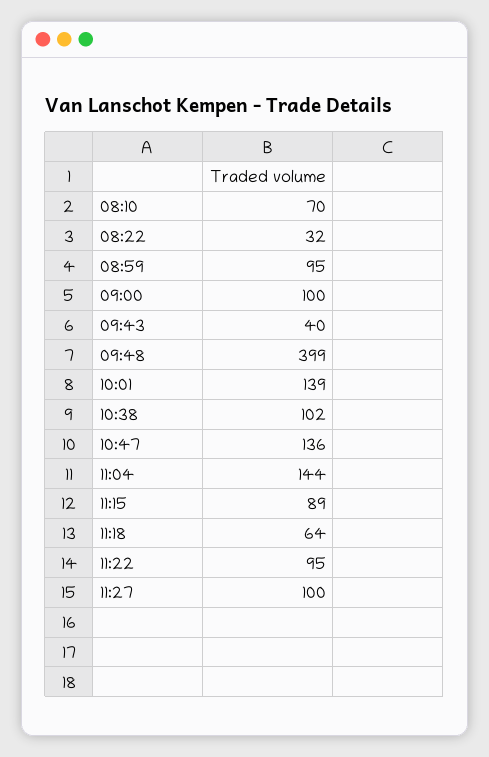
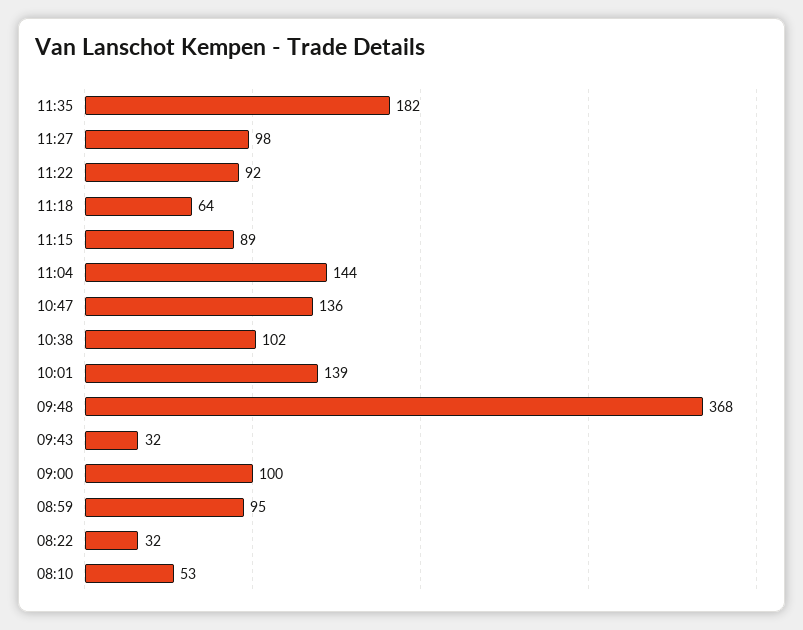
  {
-   "08:10": 70,
+   "08:10": 53,
    "08:22": 32,
    "08:59": 95,
    "09:00": 100,
-   "09:43": 40,
+   "09:43": 32,
-   "09:48": 399,
+   "09:48": 368,
    "10:01": 139,
    "10:38": 102,
    "10:47": 136,
    "11:04": 144,
    "11:15": 89,
    "11:18": 64,
-   "11:22": 95,
+   "11:22": 92,
-   "11:27": 100
+   "11:27": 98,
+   "11:35": 182
  }

